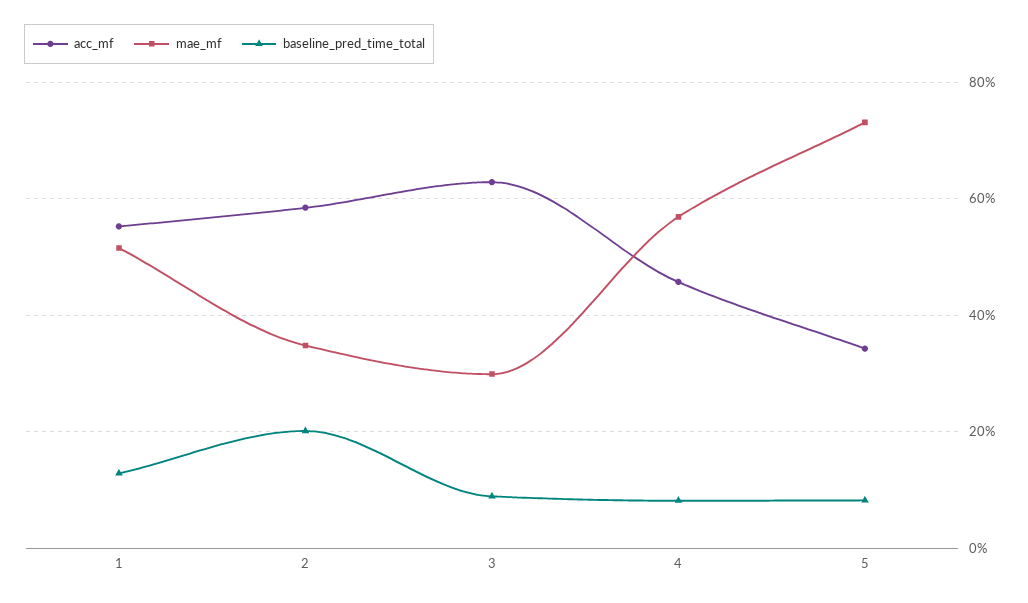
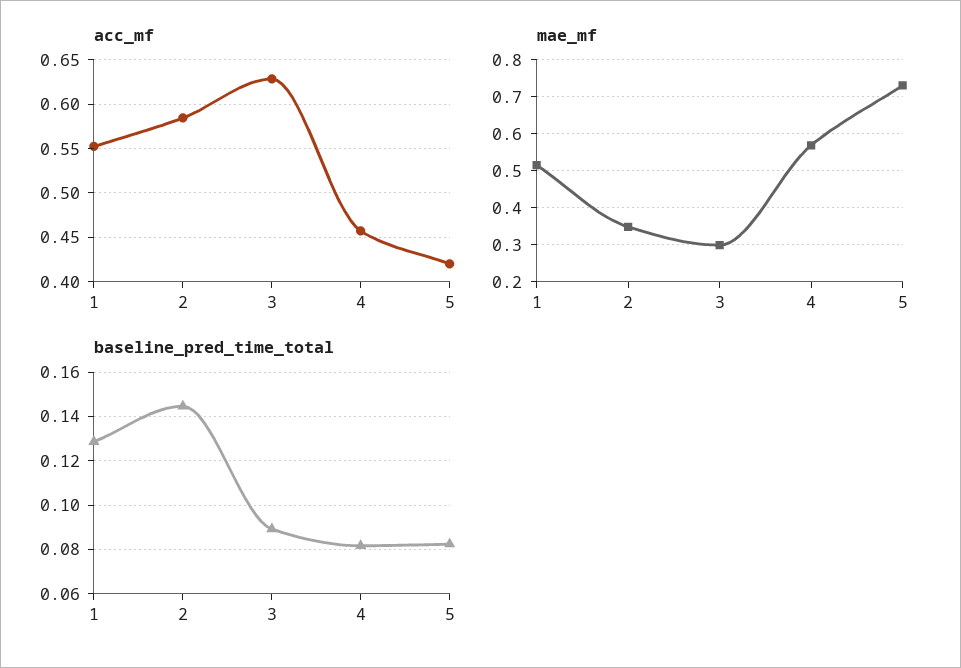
  {
    "acc_mf": {
      "1": 0.55,
      "2": 0.58,
      "3": 0.63,
      "4": 0.46,
-     "5": 0.34
+     "5": 0.42
    },
    "mae_mf": {
      "1": 0.52,
      "2": 0.34,
      "3": 0.3,
      "4": 0.56,
      "5": 0.74
    },
    "baseline_pred_time_total": {
      "1": 0.13,
-     "2": 0.2,
+     "2": 0.145,
      "3": 0.09,
      "4": 0.08,
      "5": 0.08
    }
  }

